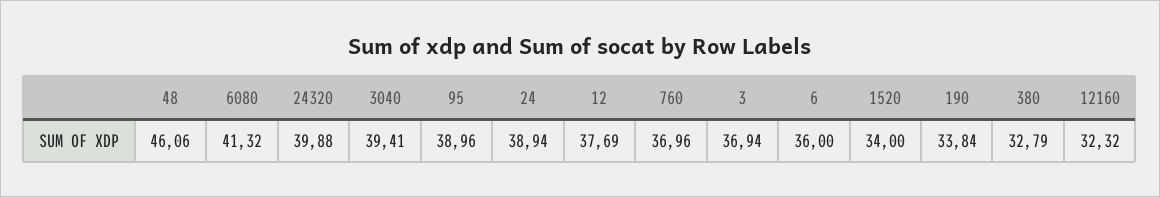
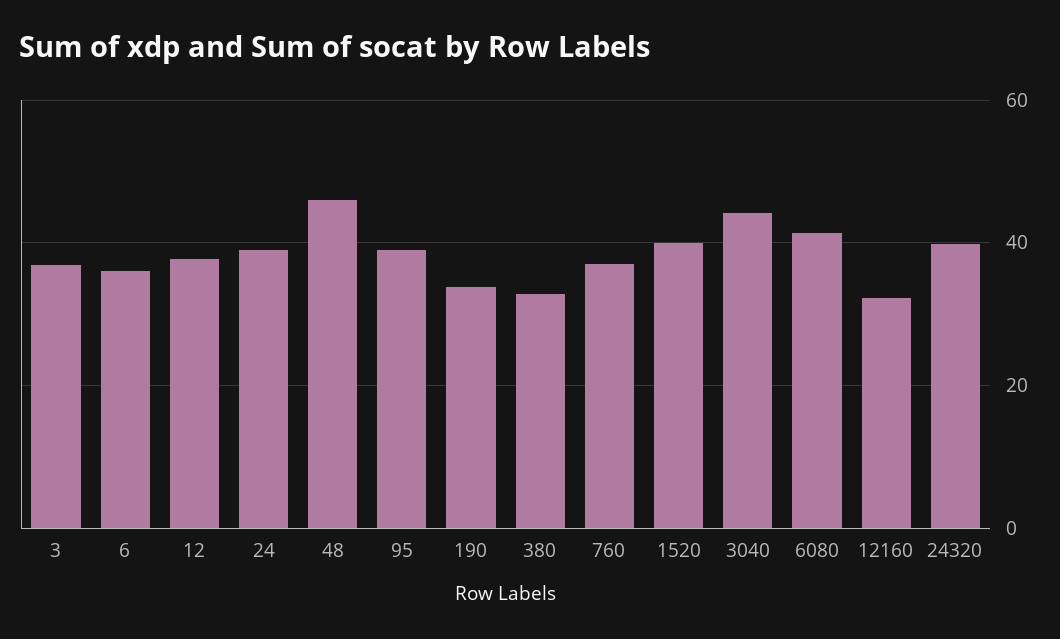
  {
    "48": 46.06,
    "6080": 41.32,
    "24320": 39.88,
-   "3040": 39.41,
+   "3040": 44,
    "95": 38.96,
    "24": 38.94,
    "12": 37.69,
    "760": 36.96,
    "3": 36.94,
    "6": 36,
-   "1520": 34,
+   "1520": 40,
    "190": 33.84,
    "380": 32.79,
    "12160": 32.32
  }

